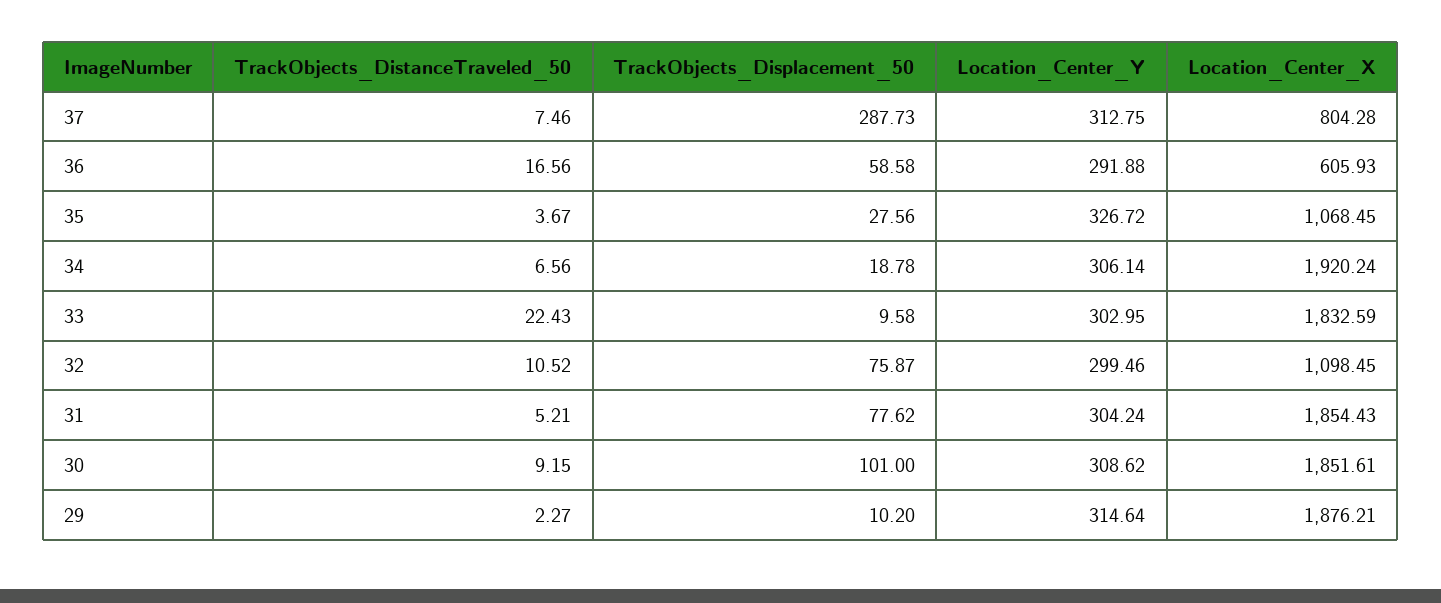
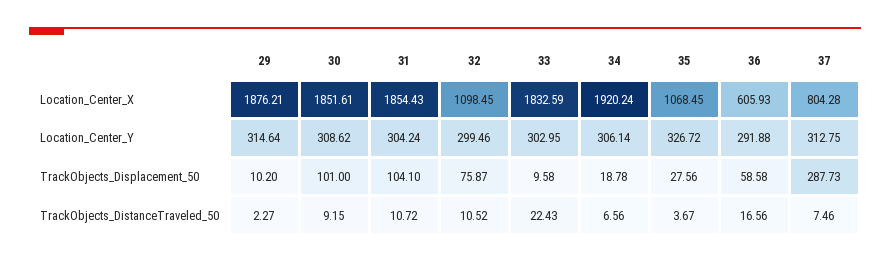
  {
    "TrackObjects_DistanceTraveled_50": {
      "37": 7.46,
      "36": 16.56,
      "35": 3.67,
      "34": 6.56,
      "33": 22.43,
      "32": 10.52,
-     "31": 5.21,
+     "31": 10.72,
      "30": 9.15,
      "29": 2.27
    },
    "TrackObjects_Displacement_50": {
      "37": 287.73,
      "36": 58.58,
      "35": 27.56,
      "34": 18.78,
      "33": 9.58,
      "32": 75.87,
-     "31": 77.62,
+     "31": 104.1,
      "30": 101,
      "29": 10.2
    },
    "Location_Center_Y": {
      "37": 312.75,
      "36": 291.88,
      "35": 326.72,
      "34": 306.14,
      "33": 302.95,
      "32": 299.46,
      "31": 304.24,
      "30": 308.62,
      "29": 314.64
    },
    "Location_Center_X": {
      "37": 804.28,
      "36": 605.93,
      "35": 1068.45,
      "34": 1920.24,
      "33": 1832.59,
      "32": 1098.45,
      "31": 1854.43,
      "30": 1851.61,
      "29": 1876.21
    }
  }

